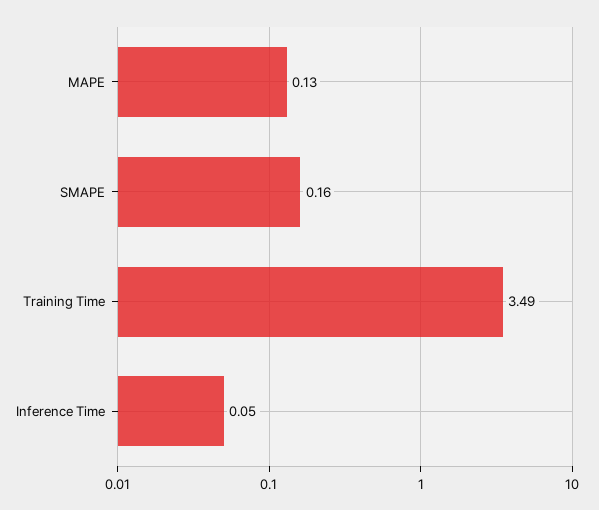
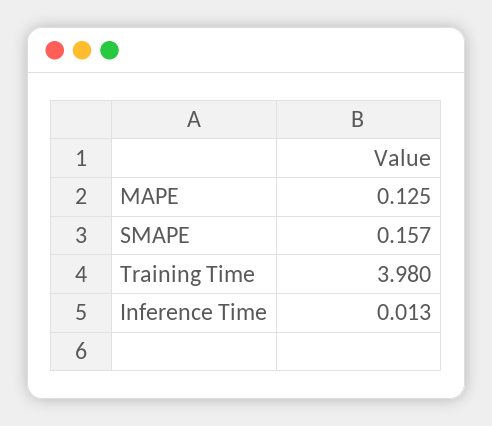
  {
    "MAPE": 0.125,
    "SMAPE": 0.157,
-   "Training Time": 3.49,
+   "Training Time": 3.98,
-   "Inference Time": 0.05
+   "Inference Time": 0.013
  }

